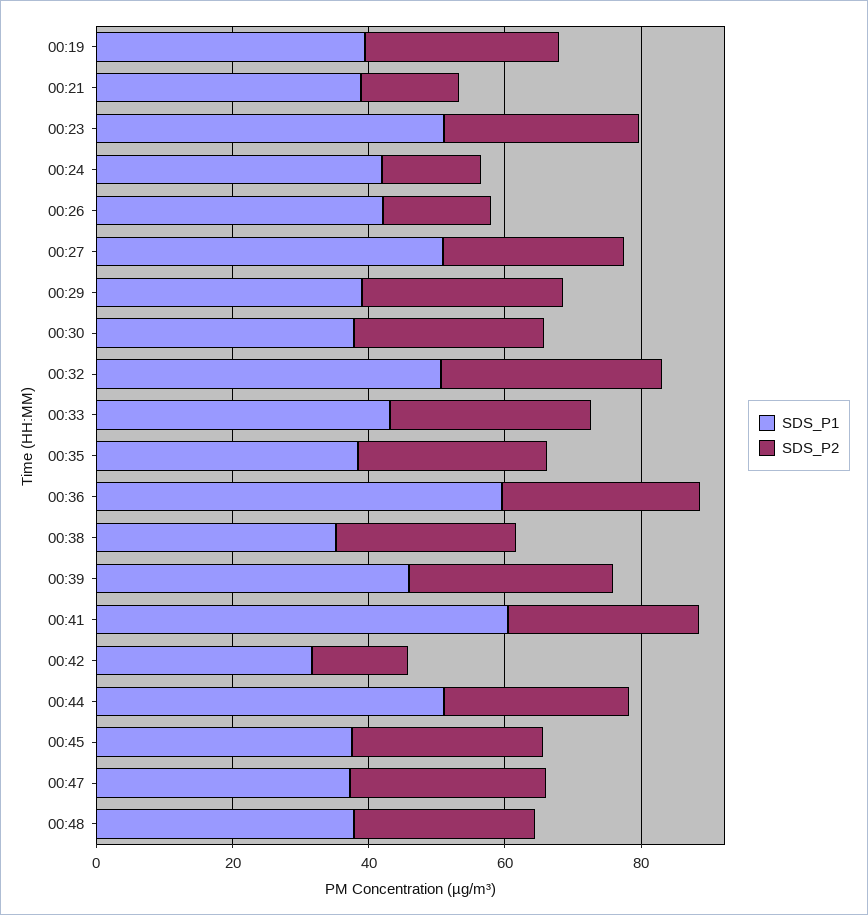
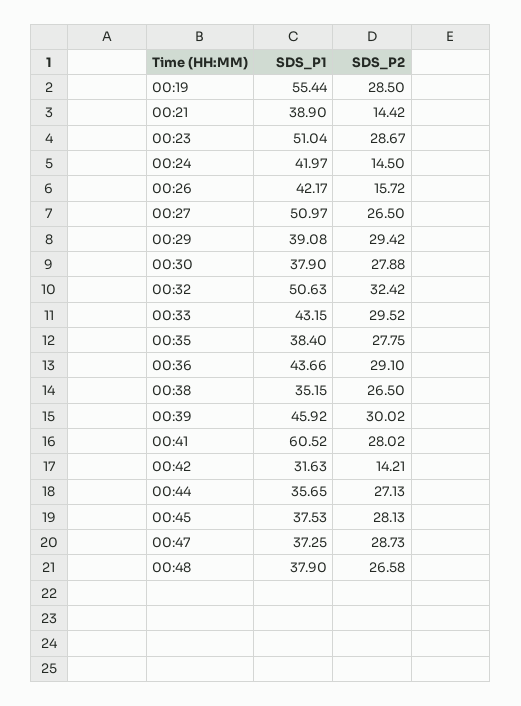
  {
    "SDS_P1": {
-     "00:19": 40,
+     "00:19": 55.44,
      "00:21": 38.9,
      "00:23": 51.04,
      "00:24": 41.97,
      "00:26": 42.17,
      "00:27": 50.97,
      "00:29": 39.08,
      "00:30": 37.9,
      "00:32": 50.63,
      "00:33": 43.15,
      "00:35": 38.4,
-     "00:36": 60,
+     "00:36": 43.66,
      "00:38": 35.15,
      "00:39": 45.92,
      "00:41": 60.52,
      "00:42": 31.63,
-     "00:44": 50,
+     "00:44": 35.65,
      "00:45": 37.53,
      "00:47": 37.25,
      "00:48": 37.9
    },
    "SDS_P2": {
      "00:19": 28.5,
      "00:21": 14.42,
      "00:23": 28.67,
      "00:24": 14.5,
      "00:26": 15.72,
      "00:27": 26.5,
      "00:29": 29.42,
      "00:30": 27.88,
      "00:32": 32.42,
      "00:33": 29.52,
      "00:35": 27.75,
      "00:36": 29.1,
      "00:38": 26.5,
      "00:39": 30.02,
      "00:41": 28.02,
      "00:42": 14.21,
      "00:44": 27.13,
      "00:45": 28.13,
      "00:47": 28.73,
      "00:48": 26.58
    }
  }

